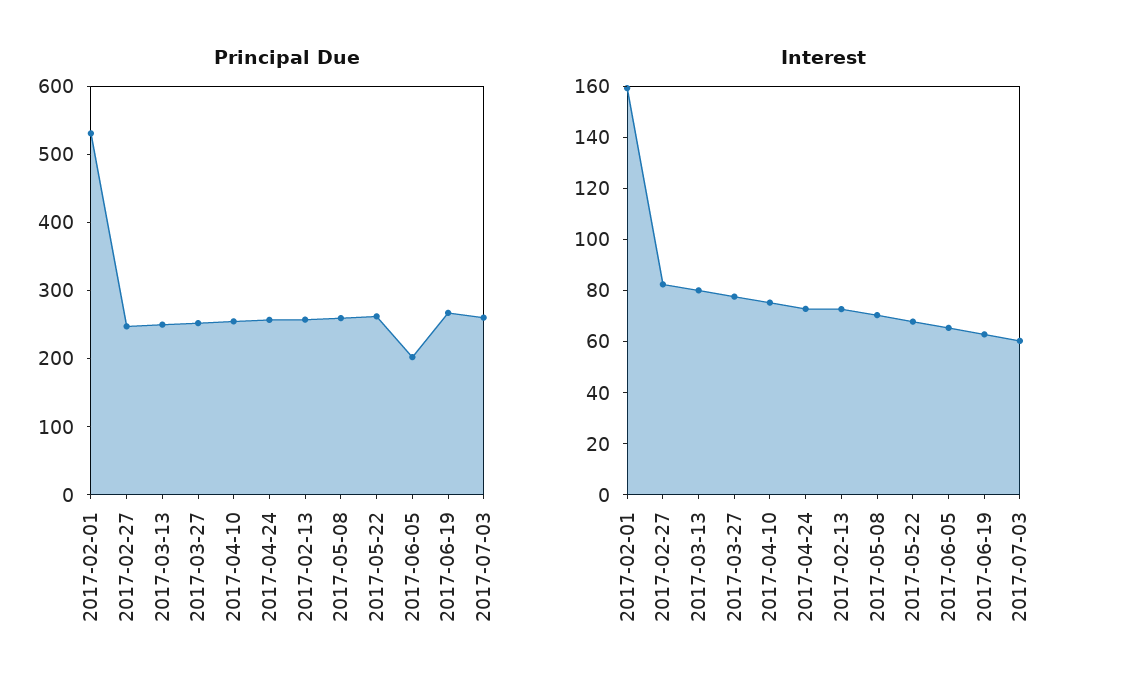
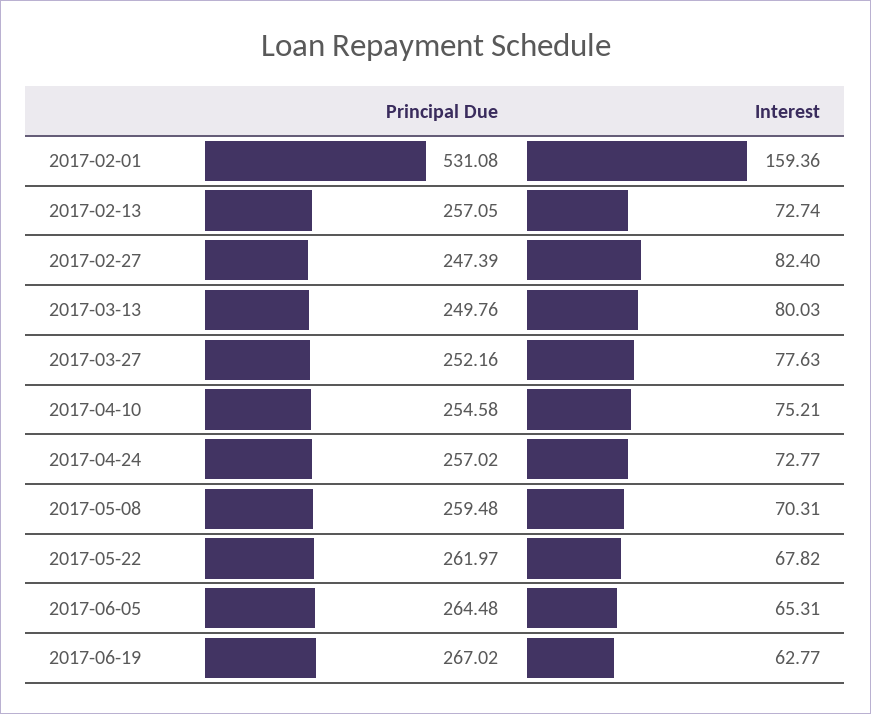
  {
    "Principal Due": {
      "2017-02-01": 531.08,
      "2017-02-27": 247.39,
      "2017-03-13": 249.76,
      "2017-03-27": 252.16,
      "2017-04-10": 254.58,
      "2017-04-24": 257.02,
      "2017-02-13": 257.05,
      "2017-05-08": 259.48,
      "2017-05-22": 261.97,
-     "2017-06-05": 200,
+     "2017-06-05": 264.48,
-     "2017-06-19": 267.02,
+     "2017-06-19": 267.02
-     "2017-07-03": 260
    },
    "Interest": {
      "2017-02-01": 159.36,
      "2017-02-27": 82.4,
      "2017-03-13": 80.03,
      "2017-03-27": 77.63,
      "2017-04-10": 75.21,
      "2017-04-24": 72.77,
      "2017-02-13": 72.74,
      "2017-05-08": 70.31,
      "2017-05-22": 67.82,
      "2017-06-05": 65.31,
-     "2017-06-19": 62.77,
+     "2017-06-19": 62.77
-     "2017-07-03": 60
    }
  }

